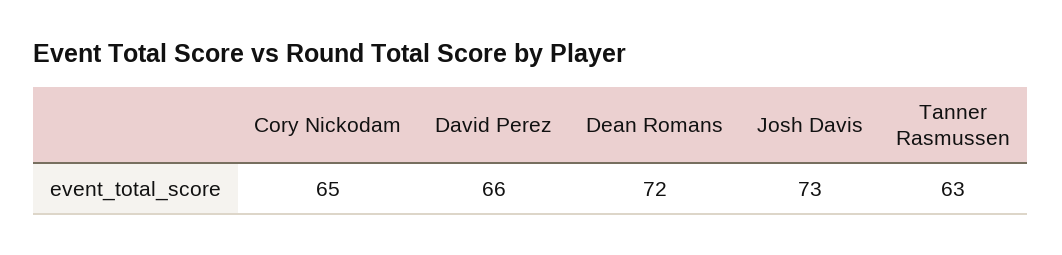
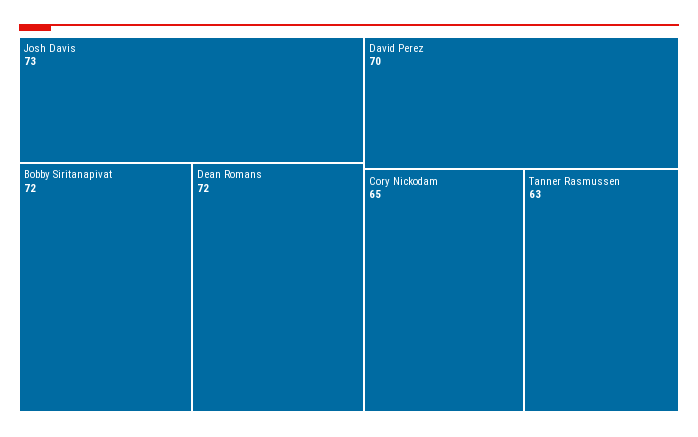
  {
    "Cory Nickodam": 65,
-   "David Perez": 66,
+   "David Perez": 70,
    "Dean Romans": 72,
    "Josh Davis": 73,
-   "Tanner Rasmussen": 63
+   "Tanner Rasmussen": 63,
+   "Bobby Siritanapivat": 72
  }

